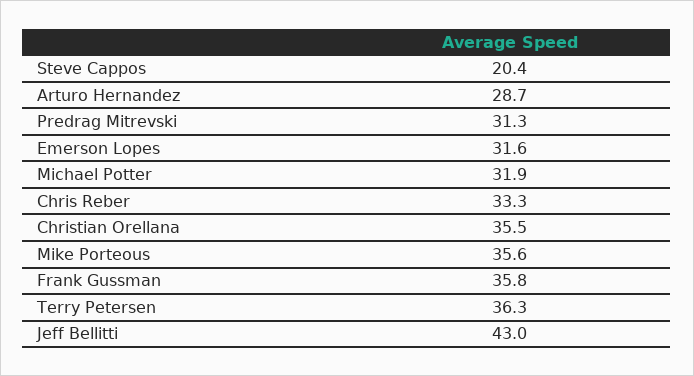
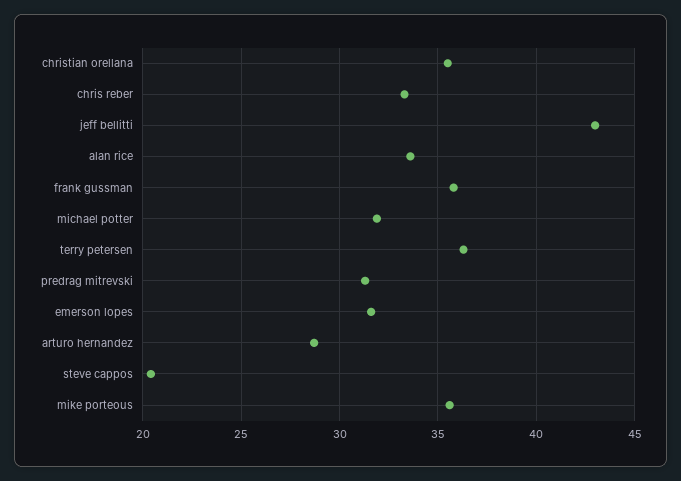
  {
    "Steve Cappos": 20.4,
    "Arturo Hernandez": 28.7,
    "Predrag Mitrevski": 31.3,
    "Emerson Lopes": 31.6,
    "Michael Potter": 31.9,
    "Chris Reber": 33.3,
    "Christian Orellana": 35.5,
    "Mike Porteous": 35.6,
    "Frank Gussman": 35.8,
    "Terry Petersen": 36.3,
-   "Jeff Bellitti": 43
+   "Jeff Bellitti": 43,
+   "alan rice": 33.5
  }

